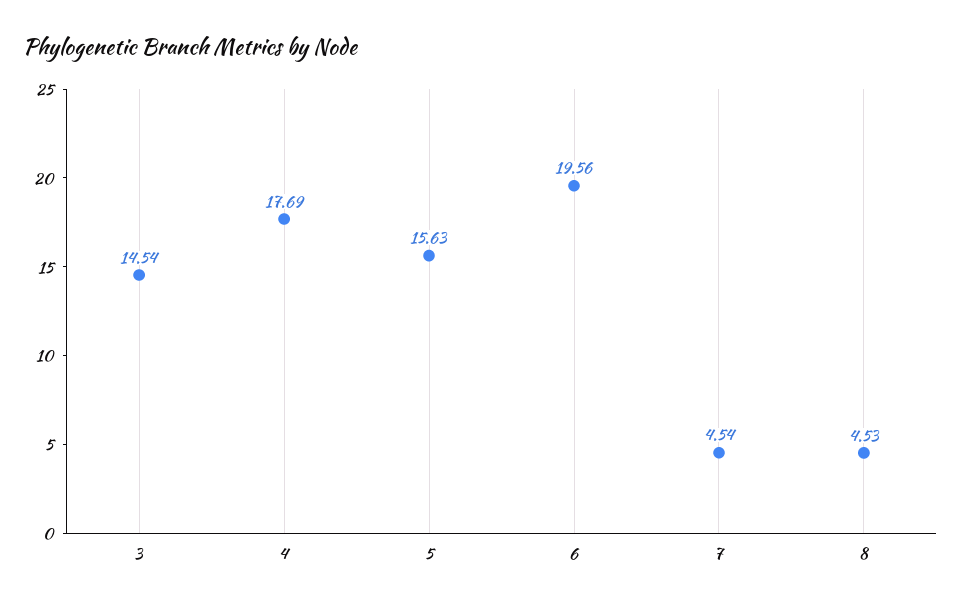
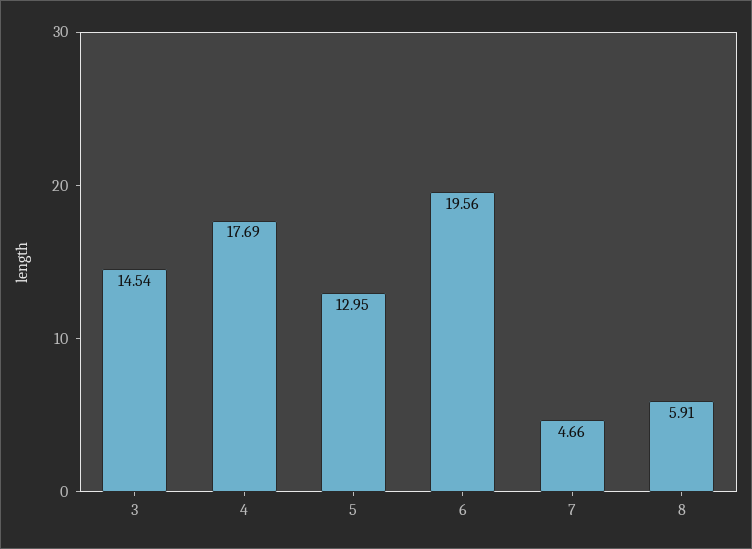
  {
    "3": 14.54,
    "4": 17.69,
-   "5": 15.63,
+   "5": 12.95,
    "6": 19.56,
-   "7": 4.54,
+   "7": 4.66,
-   "8": 4.53
+   "8": 5.91
  }

